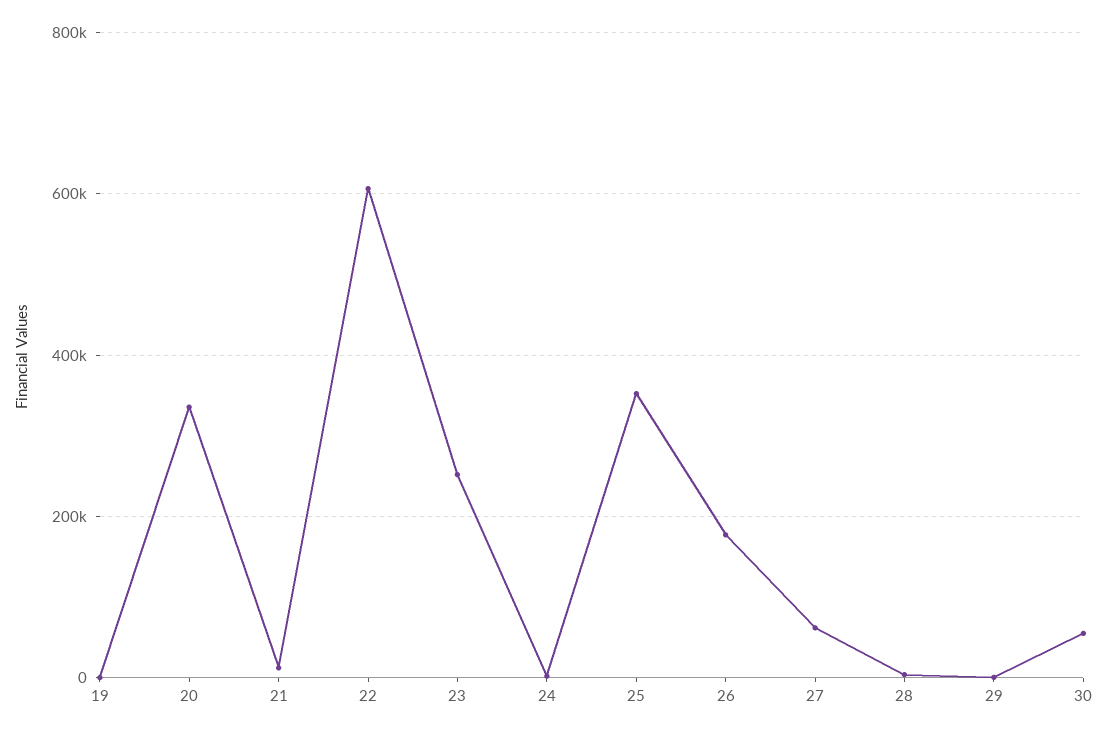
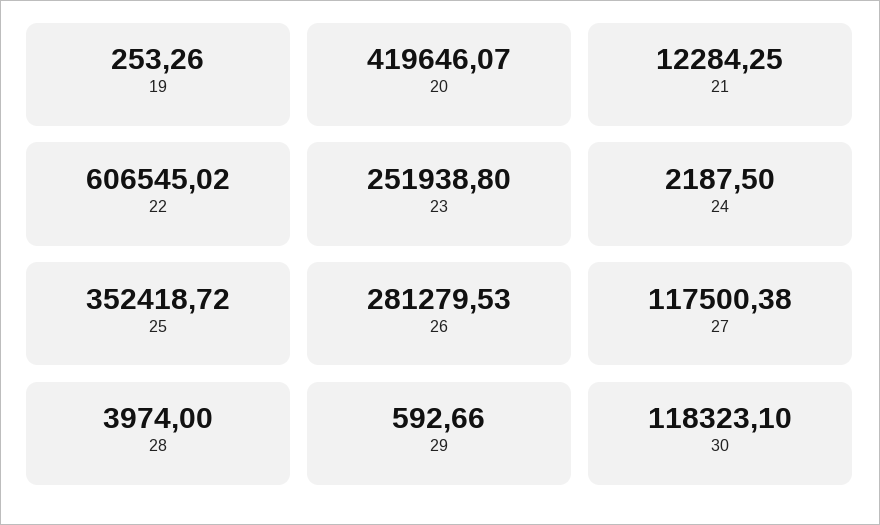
  {
    "19": 253.26,
-   "20": 340000,
+   "20": 419646.07,
    "21": 12284.25,
    "22": 606545.02,
    "23": 251938.8,
    "24": 2187.5,
    "25": 352418.72,
-   "26": 180000,
+   "26": 281279.53,
-   "27": 60000,
+   "27": 117500.38,
    "28": 3974,
    "29": 592.66,
-   "30": 60000
+   "30": 118323.1
  }

